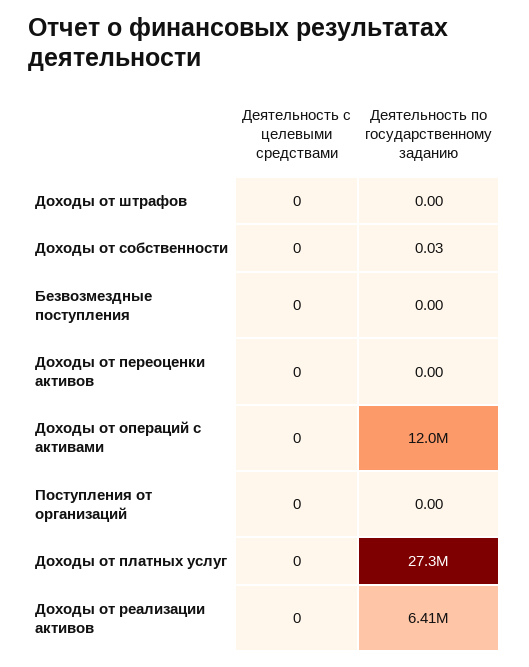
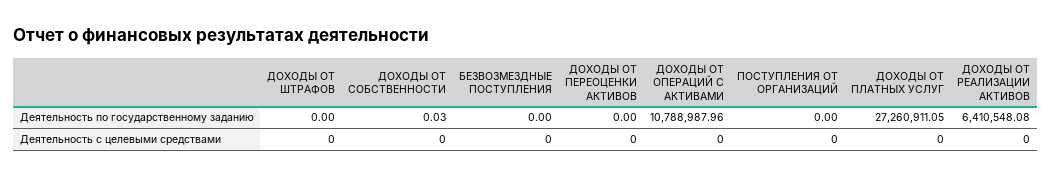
  {
    "Деятельность с целевыми средствами": {
      "Доходы от штрафов": 0,
      "Доходы от собственности": 0,
      "Безвозмездные поступления": 0,
      "Доходы от переоценки активов": 0,
      "Доходы от операций с активами": 0,
      "Поступления от организаций": 0,
      "Доходы от платных услуг": 0,
      "Доходы от реализации активов": 0
    },
    "Деятельность по государственному заданию": {
      "Доходы от штрафов": 0,
      "Доходы от собственности": 0.03,
      "Безвозмездные поступления": 0,
      "Доходы от переоценки активов": 0,
-     "Доходы от операций с активами": 12000000,
+     "Доходы от операций с активами": 10788987.96,
      "Поступления от организаций": 0,
      "Доходы от платных услуг": 27260911.05,
      "Доходы от реализации активов": 6410548.08
    }
  }

